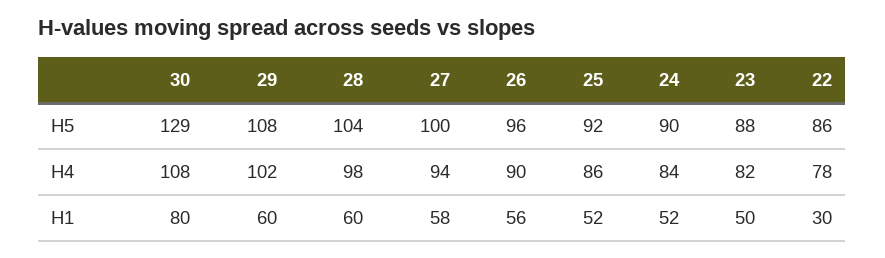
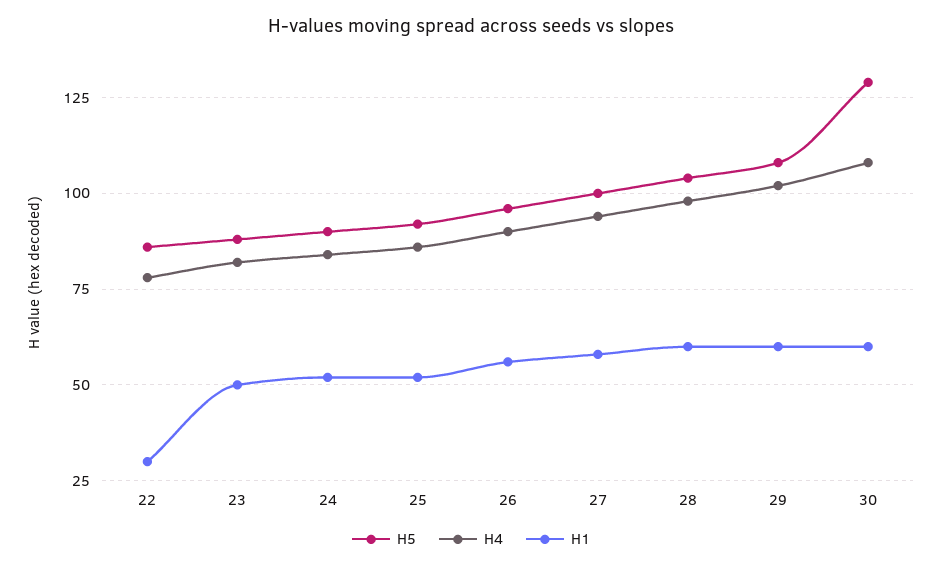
  {
    "H5": {
      "30": 129,
      "29": 108,
      "28": 104,
      "27": 100,
      "26": 96,
      "25": 92,
      "24": 90,
      "23": 88,
      "22": 86
    },
    "H4": {
      "30": 108,
      "29": 102,
      "28": 98,
      "27": 94,
      "26": 90,
      "25": 86,
      "24": 84,
      "23": 82,
      "22": 78
    },
    "H1": {
-     "30": 80,
+     "30": 60,
      "29": 60,
      "28": 60,
      "27": 58,
      "26": 56,
      "25": 52,
      "24": 52,
      "23": 50,
      "22": 30
    }
  }

